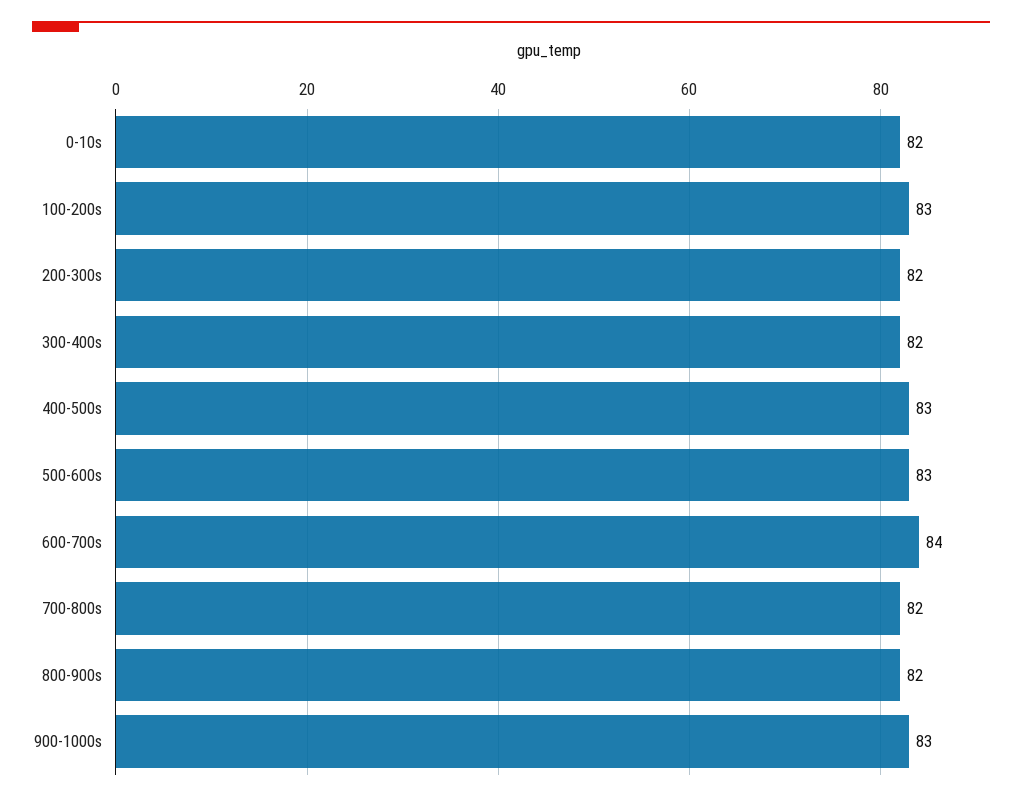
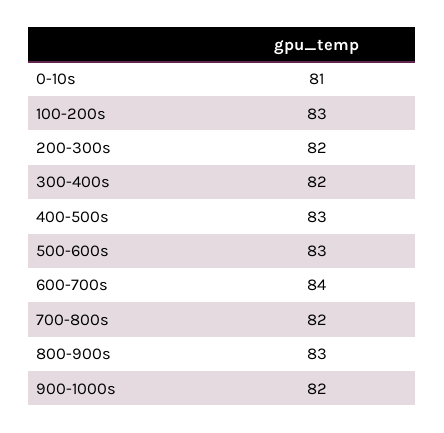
  {
-   "0-10s": 82,
+   "0-10s": 81,
    "100-200s": 83,
    "200-300s": 82,
    "300-400s": 82,
    "400-500s": 83,
    "500-600s": 83,
    "600-700s": 84,
    "700-800s": 82,
-   "800-900s": 82,
+   "800-900s": 83,
-   "900-1000s": 83
+   "900-1000s": 82
  }

